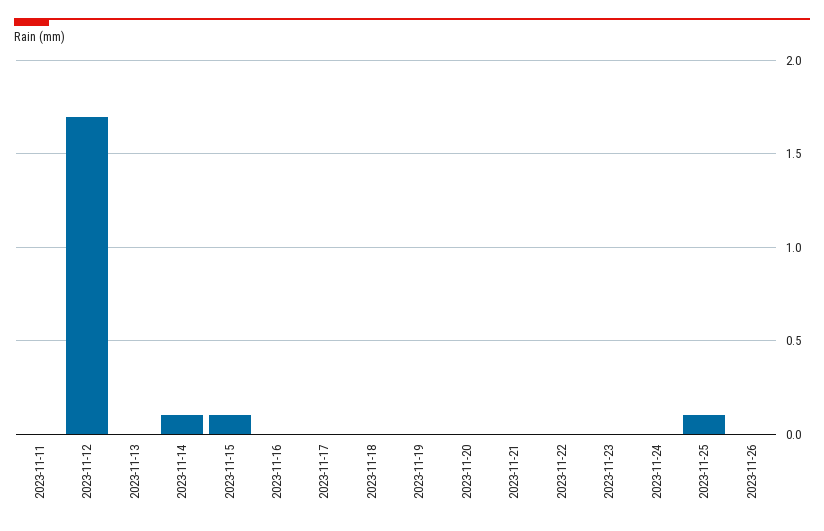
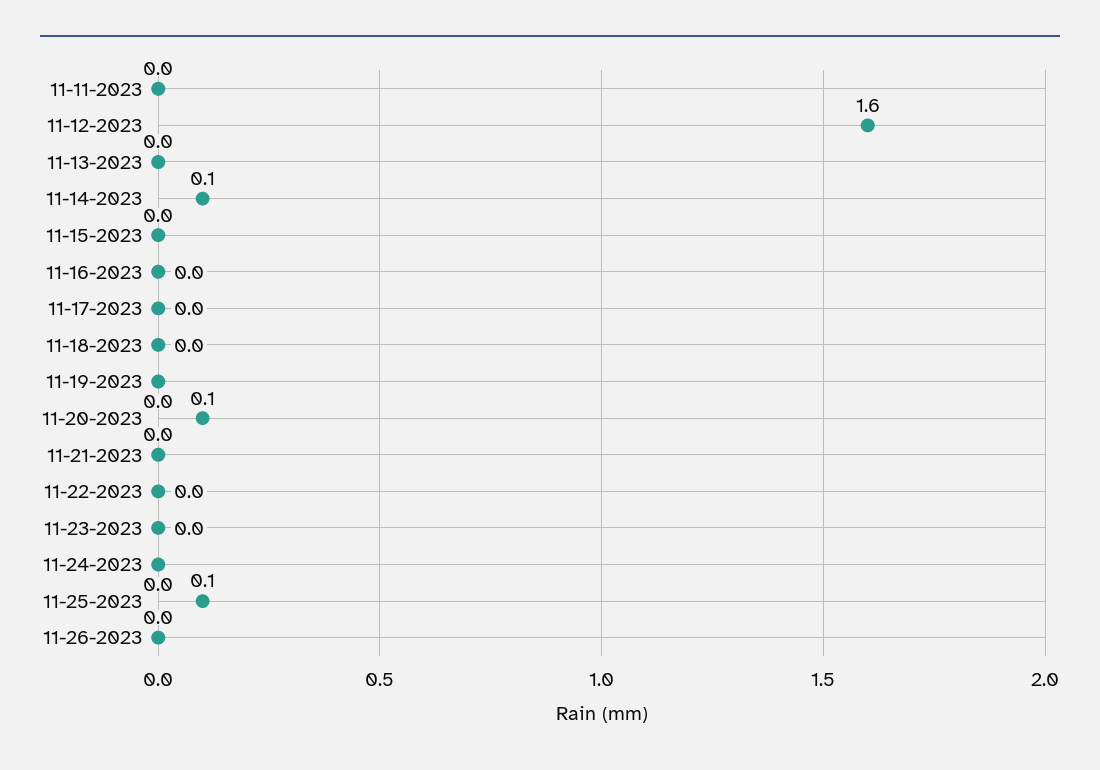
  {
    "2023-11-11": 0,
-   "2023-11-12": 1.7,
+   "2023-11-12": 1.6,
    "2023-11-13": 0,
    "2023-11-14": 0.1,
-   "2023-11-15": 0.1,
+   "2023-11-15": 0,
    "2023-11-16": 0,
    "2023-11-17": 0,
    "2023-11-18": 0,
    "2023-11-19": 0,
-   "2023-11-20": 0,
+   "2023-11-20": 0.1,
    "2023-11-21": 0,
    "2023-11-22": 0,
    "2023-11-23": 0,
    "2023-11-24": 0,
    "2023-11-25": 0.1,
    "2023-11-26": 0
  }

